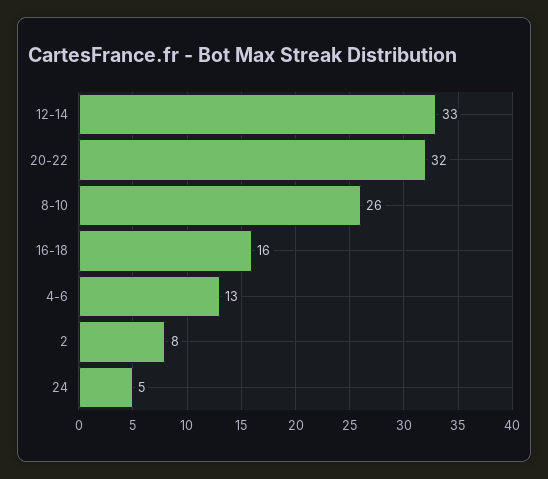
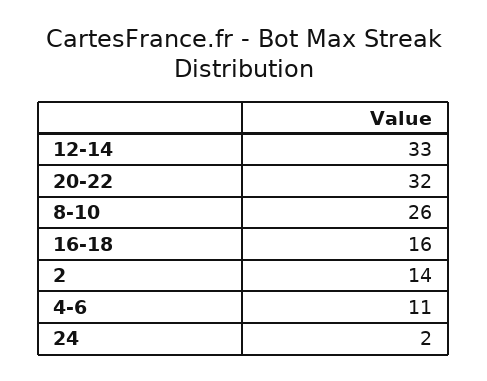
  {
    "12-14": 33,
    "20-22": 32,
    "8-10": 26,
    "16-18": 16,
-   "4-6": 13,
+   "4-6": 11,
-   "2": 8,
+   "2": 14,
-   "24": 5
+   "24": 2
  }

